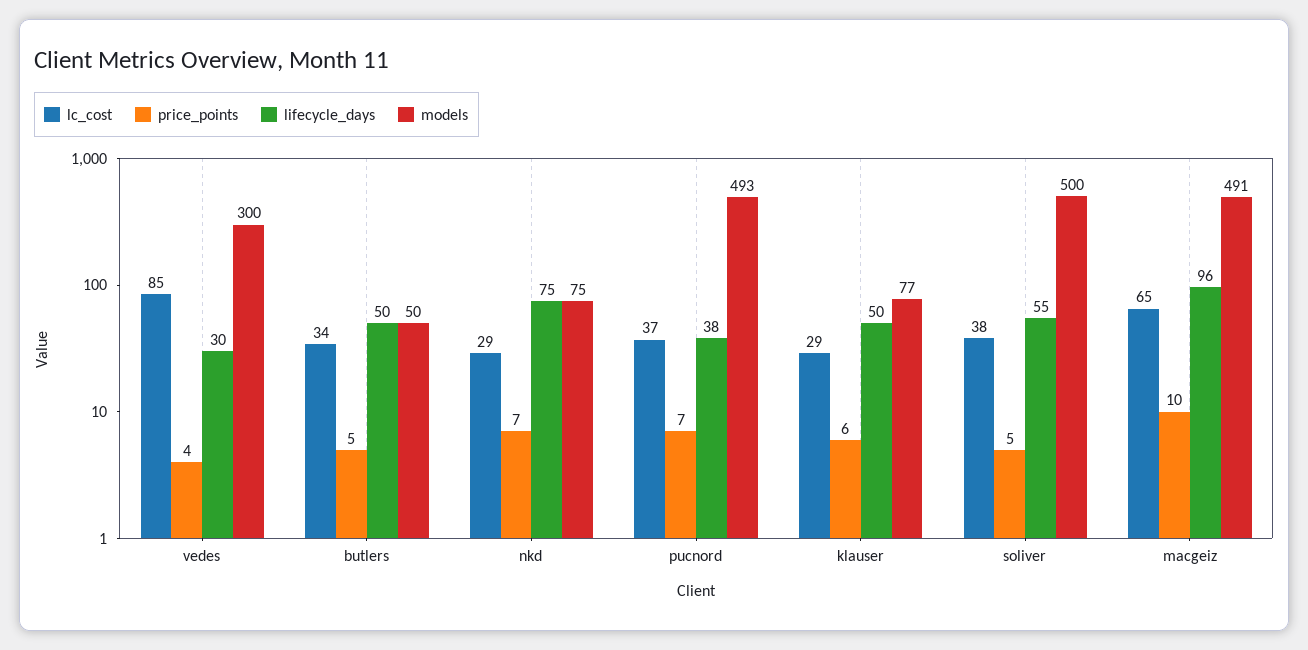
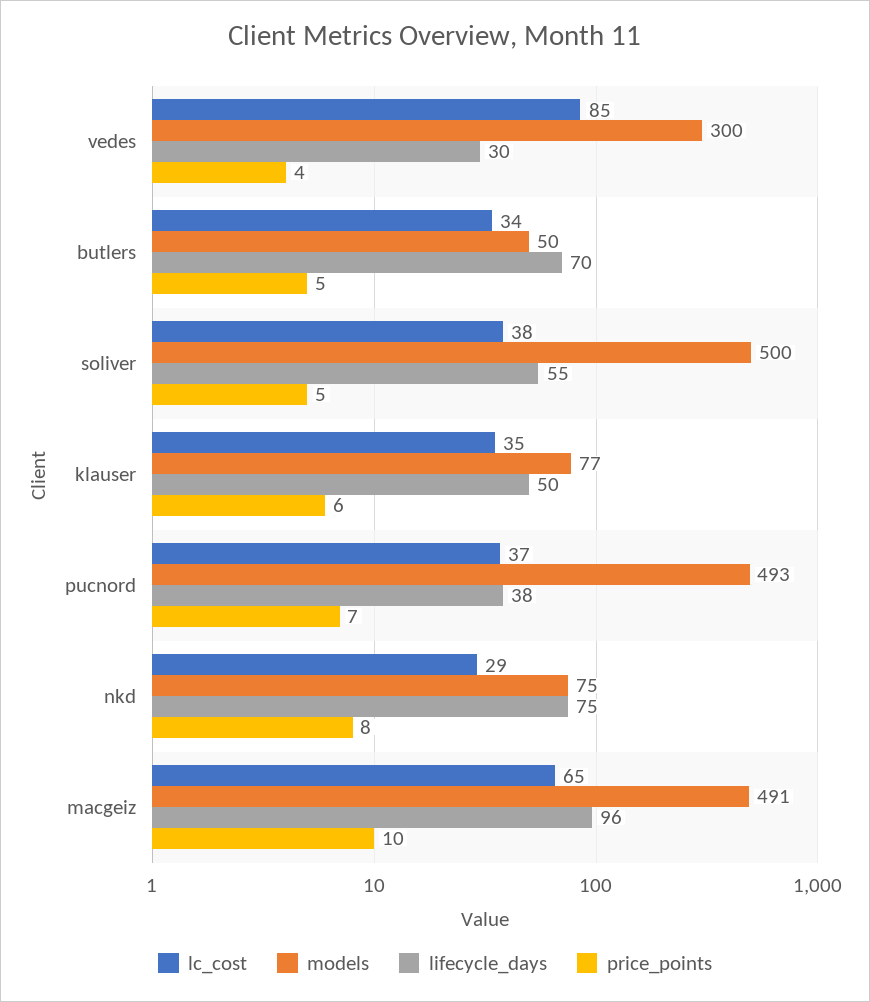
  {
    "lc_cost": {
      "vedes": 85,
      "butlers": 34,
      "nkd": 29,
      "pucnord": 37,
-     "klauser": 29,
+     "klauser": 35,
      "soliver": 38,
      "macgeiz": 65
    },
    "price_points": {
      "vedes": 4,
      "butlers": 5,
-     "nkd": 7,
+     "nkd": 8,
      "pucnord": 7,
      "klauser": 6,
      "soliver": 5,
      "macgeiz": 10
    },
    "lifecycle_days": {
      "vedes": 30,
-     "butlers": 50,
+     "butlers": 70,
      "nkd": 75,
      "pucnord": 38,
      "klauser": 50,
      "soliver": 55,
      "macgeiz": 96
    },
    "models": {
      "vedes": 300,
      "butlers": 50,
      "nkd": 75,
      "pucnord": 493,
      "klauser": 77,
      "soliver": 500,
      "macgeiz": 491
    }
  }

